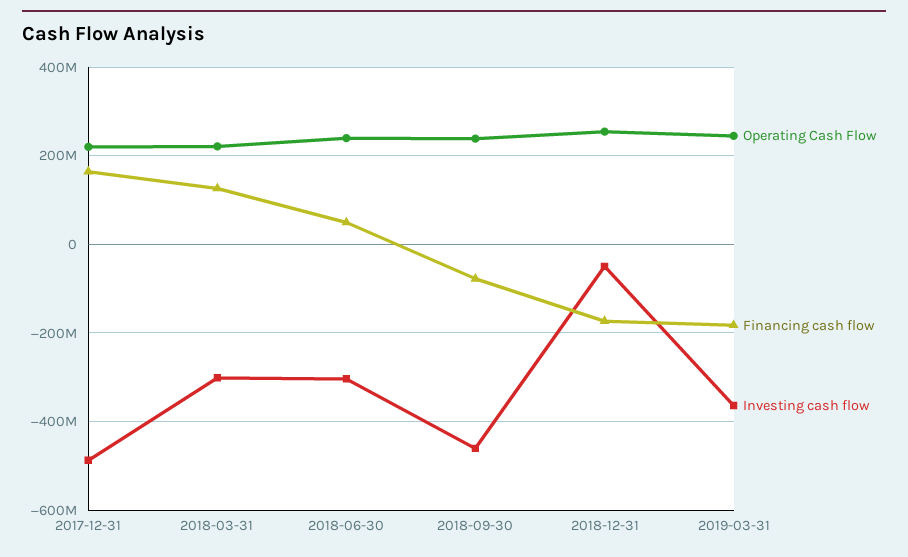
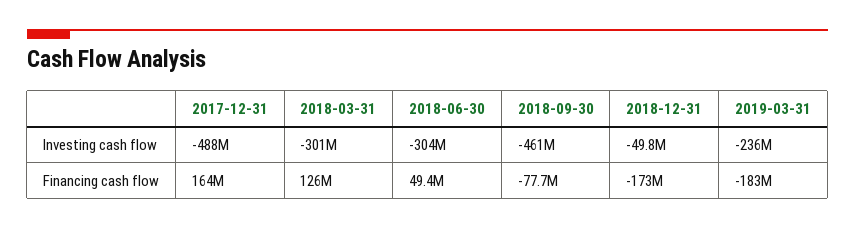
  {
-   "Operating Cash Flow": {
-     "2017-12-31": 220000000,
-     "2018-03-31": 220000000,
-     "2018-06-30": 240000000,
-     "2018-09-30": 240000000,
-     "2018-12-31": 260000000,
-     "2019-03-31": 240000000
-   },
    "Financing cash flow": {
      "2017-12-31": 164000000,
      "2018-03-31": 126000000,
      "2018-06-30": 49400000,
      "2018-09-30": -77700000,
      "2018-12-31": -173000000,
      "2019-03-31": -183000000
    },
    "Investing cash flow": {
      "2017-12-31": -488000000,
      "2018-03-31": -301000000,
      "2018-06-30": -304000000,
      "2018-09-30": -461000000,
      "2018-12-31": -49800000,
-     "2019-03-31": -360000000
+     "2019-03-31": -236000000
    }
  }

